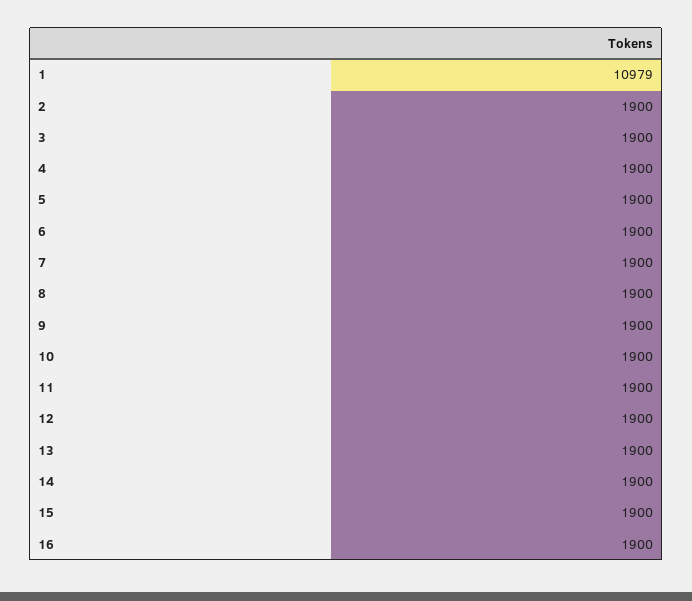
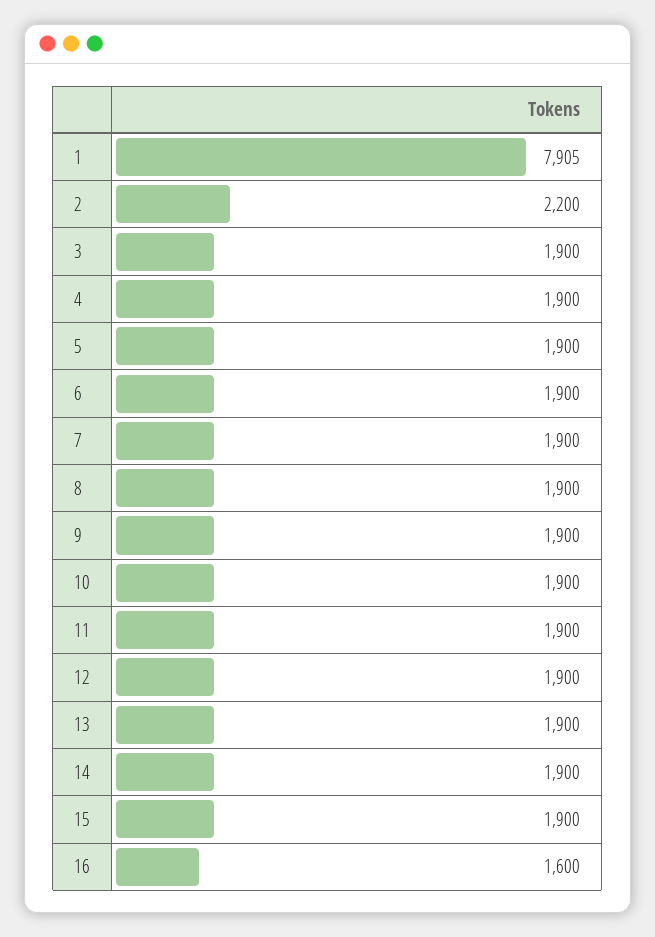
  {
-   "1": 10979,
+   "1": 7905,
-   "2": 1900,
+   "2": 2200,
    "3": 1900,
    "4": 1900,
    "5": 1900,
    "6": 1900,
    "7": 1900,
    "8": 1900,
    "9": 1900,
    "10": 1900,
    "11": 1900,
    "12": 1900,
    "13": 1900,
    "14": 1900,
    "15": 1900,
-   "16": 1900
+   "16": 1600
  }

